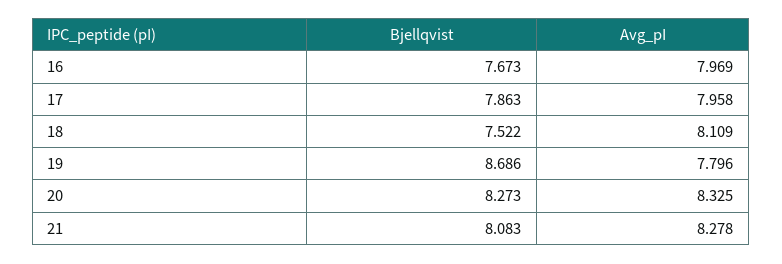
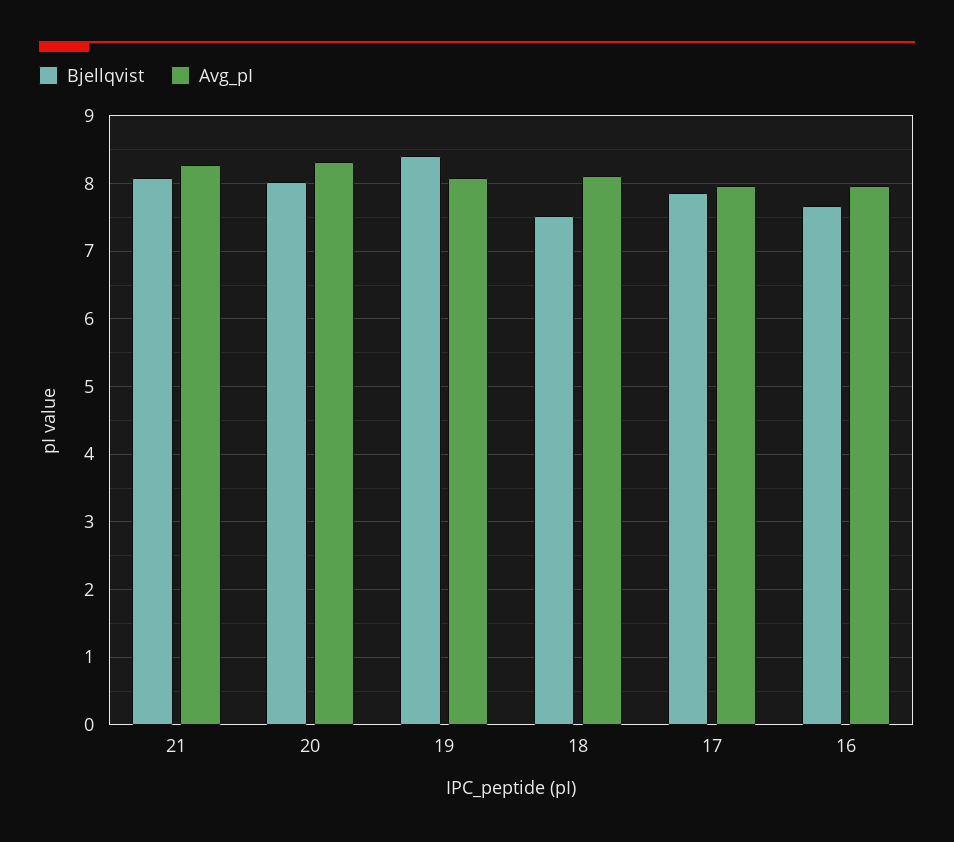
  {
    "Bjellqvist": {
      "16": 7.673,
      "17": 7.863,
      "18": 7.522,
-     "19": 8.686,
+     "19": 8.4,
-     "20": 8.273,
+     "20": 8,
      "21": 8.083
    },
    "Avg_pI": {
      "16": 7.969,
      "17": 7.958,
      "18": 8.109,
-     "19": 7.796,
+     "19": 8.1,
      "20": 8.325,
      "21": 8.278
    }
  }

